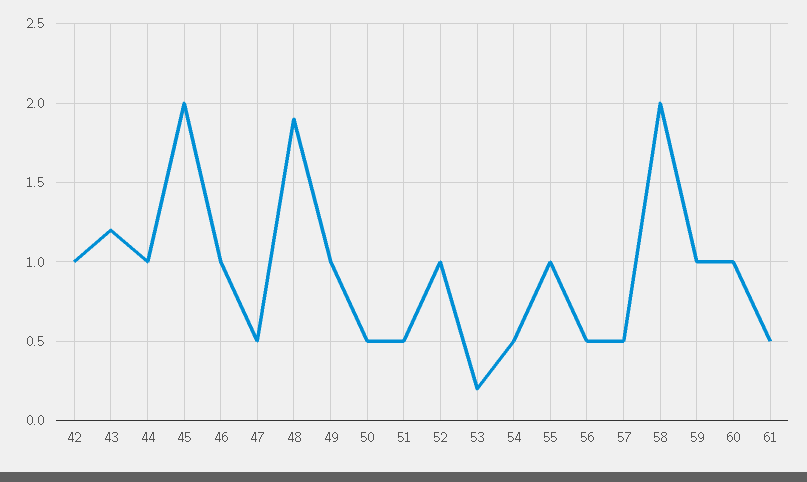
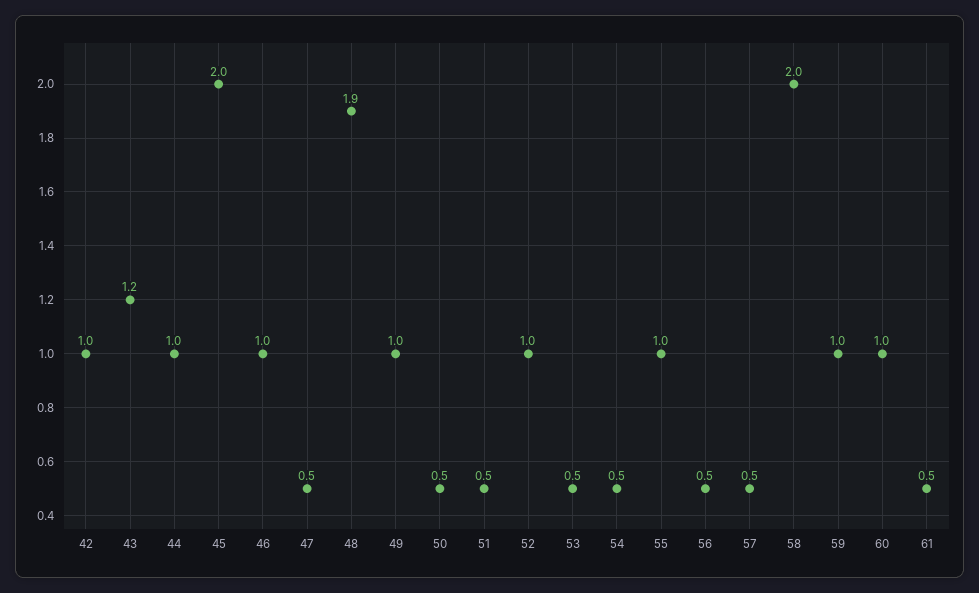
  {
    "42": 1,
    "43": 1.2,
    "44": 1,
    "45": 2,
    "46": 1,
    "47": 0.5,
    "48": 1.9,
    "49": 1,
    "50": 0.5,
    "51": 0.5,
    "52": 1,
-   "53": 0.2,
+   "53": 0.5,
    "54": 0.5,
    "55": 1,
    "56": 0.5,
    "57": 0.5,
    "58": 2,
    "59": 1,
    "60": 1,
    "61": 0.5
  }

